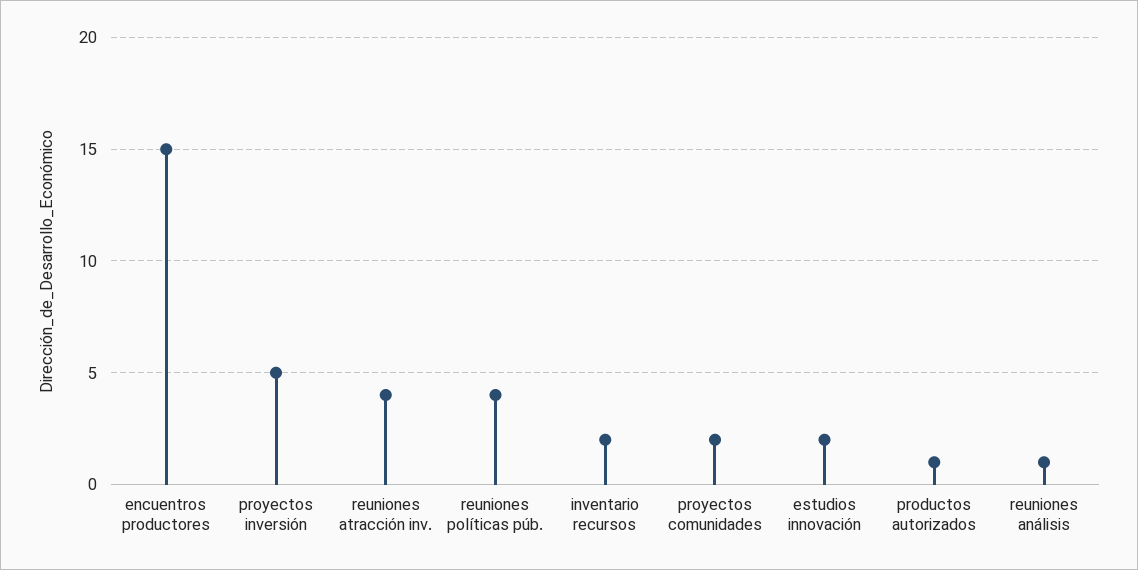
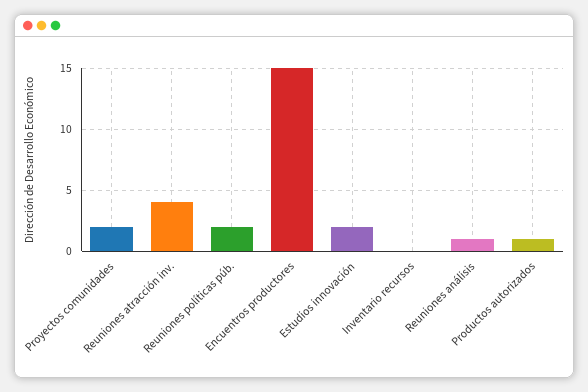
  {
    "encuentros productores": 15,
-   "proyectos inversión": 5,
    "reuniones atracción inv.": 4,
-   "reuniones políticas púb.": 4,
+   "reuniones políticas púb.": 2,
-   "inventario recursos": 2,
+   "inventario recursos": 0,
    "proyectos comunidades": 2,
    "estudios innovación": 2,
    "productos autorizados": 1,
    "reuniones análisis": 1
  }

